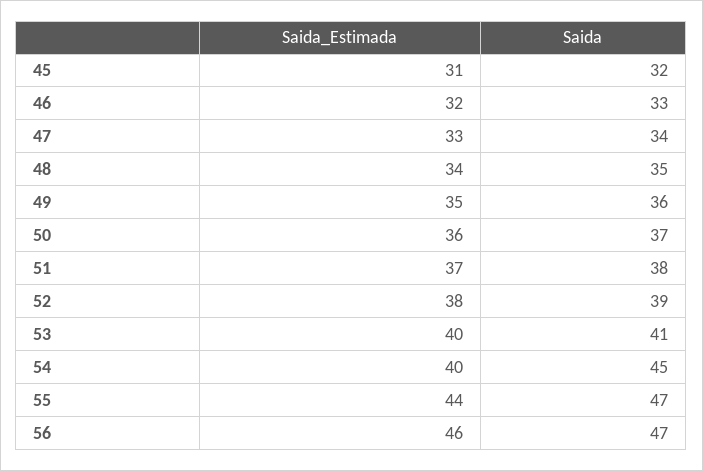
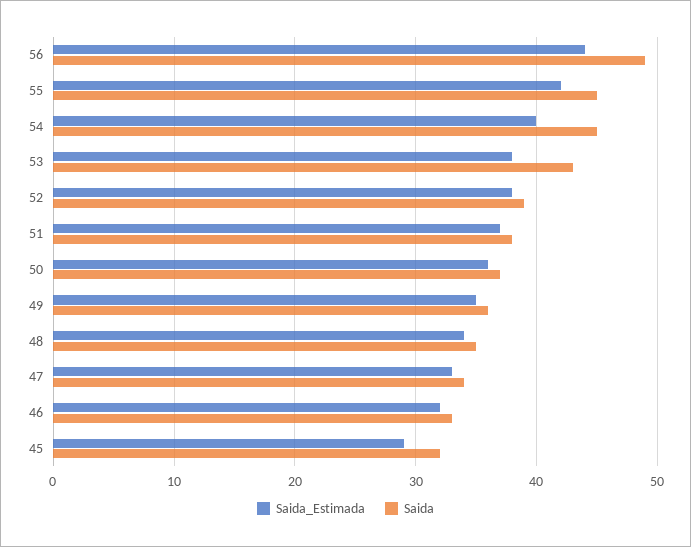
  {
    "Saida_Estimada": {
-     "45": 31,
+     "45": 29,
      "46": 32,
      "47": 33,
      "48": 34,
      "49": 35,
      "50": 36,
      "51": 37,
      "52": 38,
-     "53": 40,
+     "53": 38,
      "54": 40,
-     "55": 44,
+     "55": 42,
-     "56": 46
+     "56": 44
    },
    "Saida": {
      "45": 32,
      "46": 33,
      "47": 34,
      "48": 35,
      "49": 36,
      "50": 37,
      "51": 38,
      "52": 39,
-     "53": 41,
+     "53": 43,
      "54": 45,
-     "55": 47,
+     "55": 45,
-     "56": 47
+     "56": 49
    }
  }

